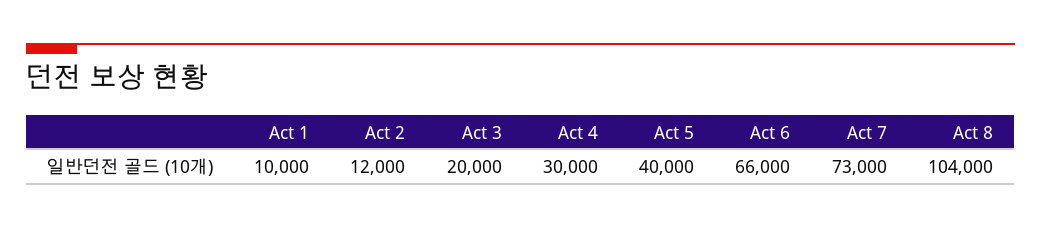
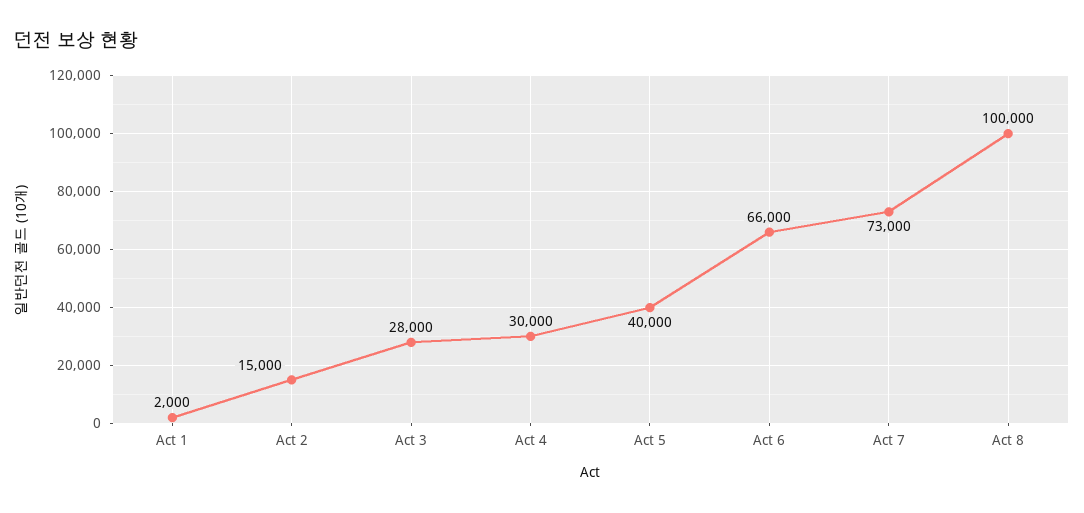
  {
-   "Act 1": 10000,
+   "Act 1": 2000,
-   "Act 2": 12000,
+   "Act 2": 15000,
-   "Act 3": 20000,
+   "Act 3": 28000,
    "Act 4": 30000,
    "Act 5": 40000,
    "Act 6": 66000,
    "Act 7": 73000,
-   "Act 8": 104000
+   "Act 8": 100000
  }

